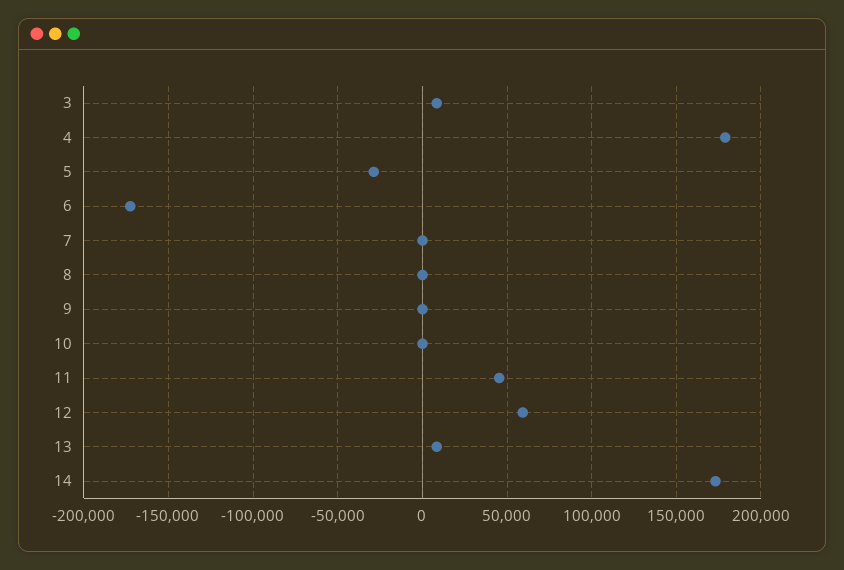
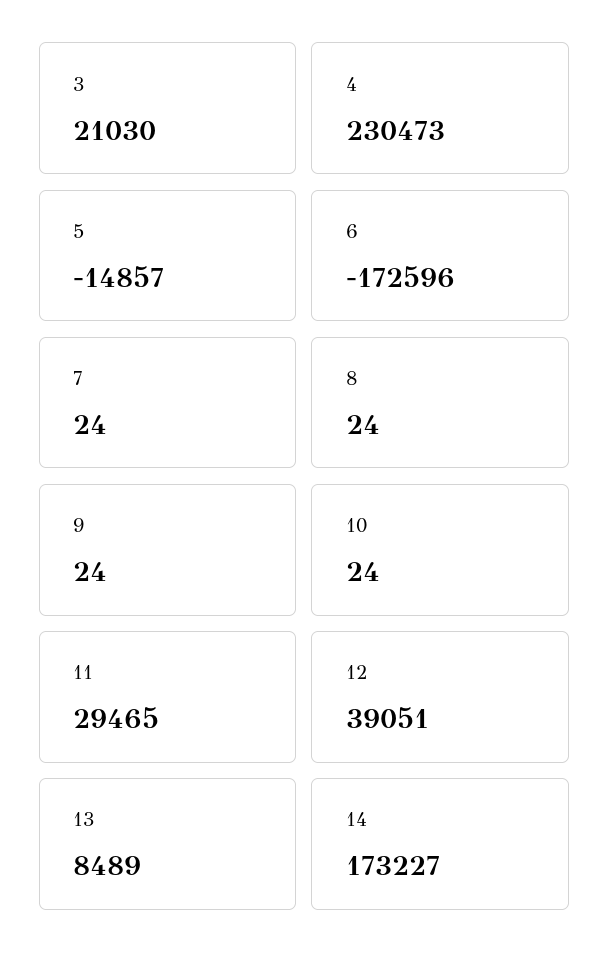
  {
-   "3": 10000,
+   "3": 21030,
-   "4": 180000,
+   "4": 230473,
-   "5": -30000,
+   "5": -14857,
    "6": -172596,
    "7": 24,
    "8": 24,
    "9": 24,
    "10": 24,
-   "11": 45000,
+   "11": 29465,
-   "12": 60000,
+   "12": 39051,
    "13": 8489,
    "14": 173227
  }

